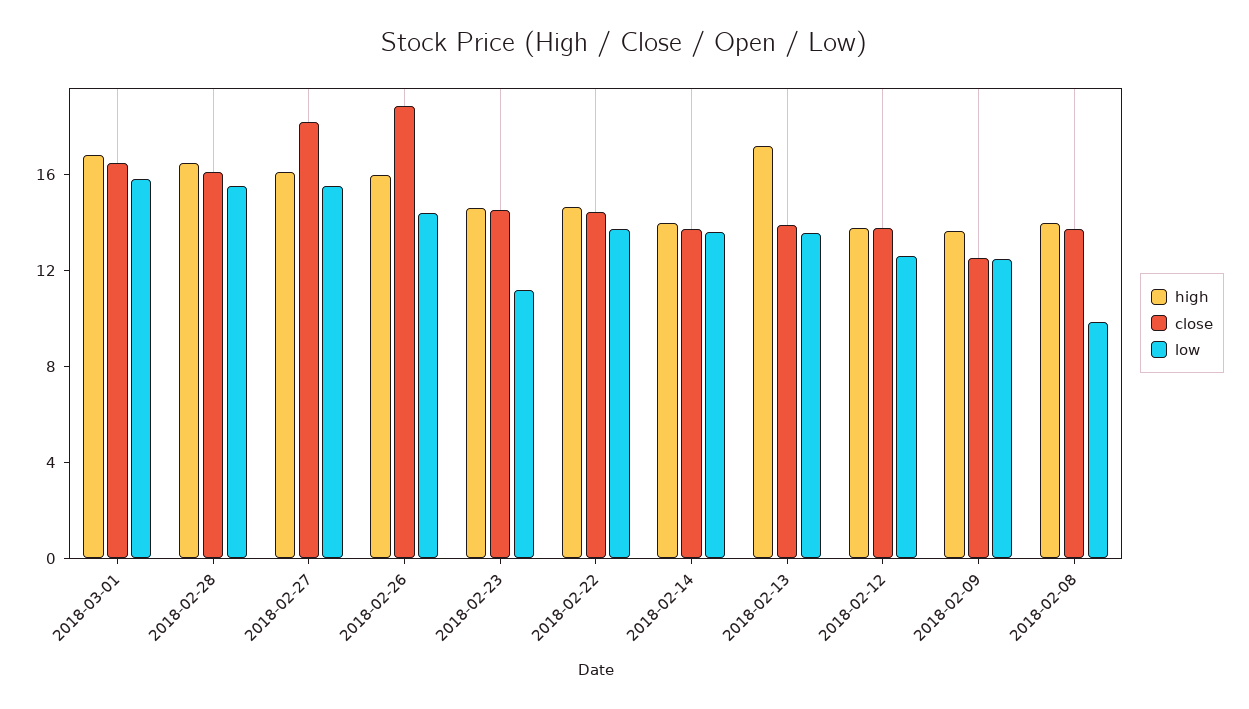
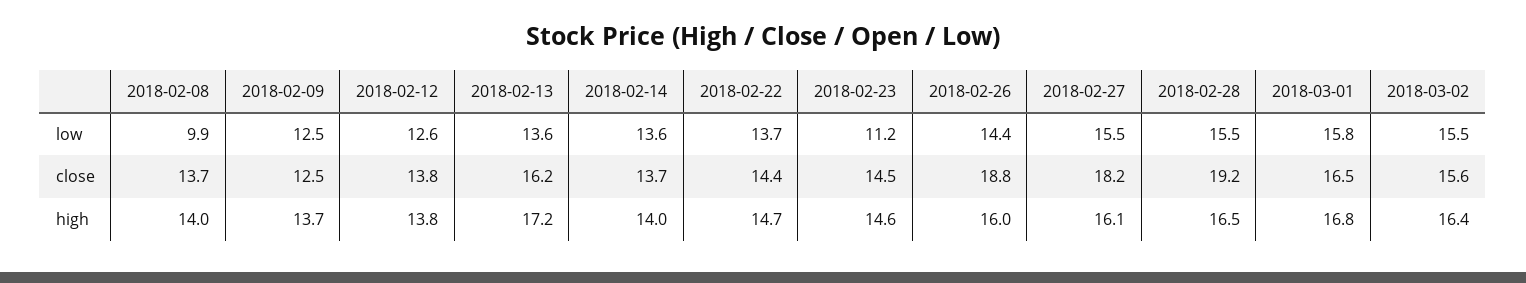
  {
    "high": {
      "2018-03-01": 16.8,
      "2018-02-28": 16.5,
      "2018-02-27": 16.1,
      "2018-02-26": 16,
      "2018-02-23": 14.6,
      "2018-02-22": 14.7,
      "2018-02-14": 14,
      "2018-02-13": 17.2,
      "2018-02-12": 13.8,
      "2018-02-09": 13.7,
-     "2018-02-08": 14
+     "2018-02-08": 14,
+     "2018-03-02": 16.4
    },
    "close": {
      "2018-03-01": 16.5,
-     "2018-02-28": 16,
+     "2018-02-28": 19.2,
      "2018-02-27": 18.2,
      "2018-02-26": 18.8,
      "2018-02-23": 14.5,
      "2018-02-22": 14.4,
      "2018-02-14": 13.7,
-     "2018-02-13": 14,
+     "2018-02-13": 16.2,
      "2018-02-12": 13.8,
      "2018-02-09": 12.5,
-     "2018-02-08": 13.7
+     "2018-02-08": 13.7,
+     "2018-03-02": 15.6
    },
    "low": {
      "2018-03-01": 15.8,
      "2018-02-28": 15.5,
      "2018-02-27": 15.5,
      "2018-02-26": 14.4,
      "2018-02-23": 11.2,
      "2018-02-22": 13.7,
      "2018-02-14": 13.6,
      "2018-02-13": 13.6,
      "2018-02-12": 12.6,
      "2018-02-09": 12.5,
-     "2018-02-08": 9.9
+     "2018-02-08": 9.9,
+     "2018-03-02": 15.5
    }
  }

